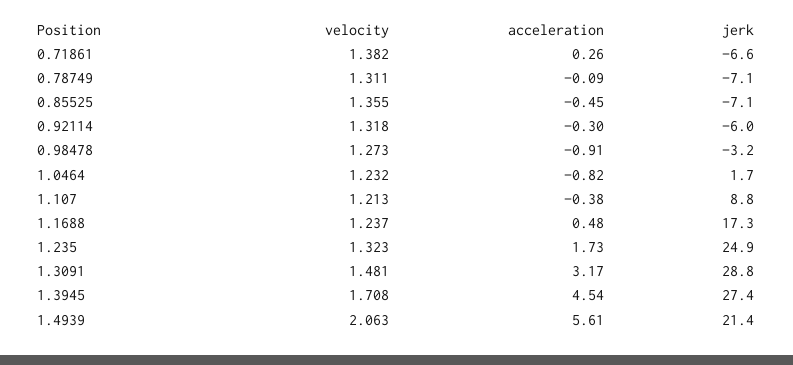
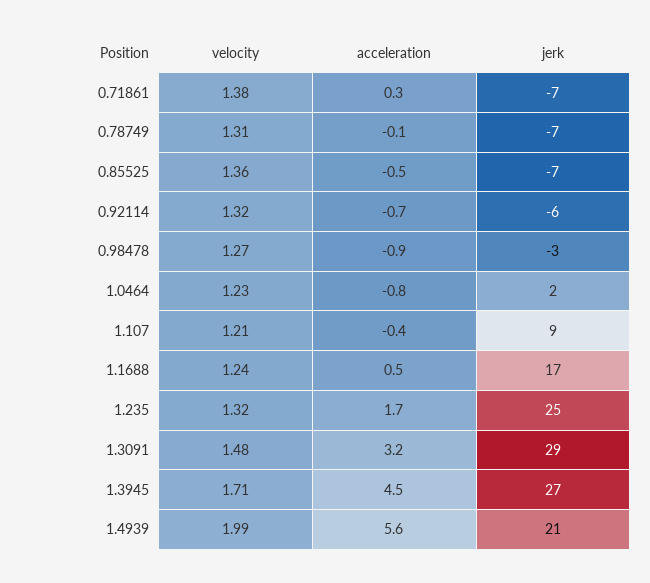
  {
    "velocity": {
      "0.71861": 1.382,
      "0.78749": 1.311,
      "0.85525": 1.355,
      "0.92114": 1.318,
      "0.98478": 1.273,
      "1.0464": 1.232,
      "1.107": 1.213,
      "1.1688": 1.237,
      "1.235": 1.323,
      "1.3091": 1.481,
      "1.3945": 1.708,
-     "1.4939": 2.063
+     "1.4939": 1.99
    },
    "acceleration": {
      "0.71861": 0.26,
      "0.78749": -0.09,
      "0.85525": -0.45,
-     "0.92114": -0.3,
+     "0.92114": -0.7,
      "0.98478": -0.91,
      "1.0464": -0.82,
      "1.107": -0.38,
      "1.1688": 0.48,
      "1.235": 1.73,
      "1.3091": 3.17,
      "1.3945": 4.54,
      "1.4939": 5.61
    },
    "jerk": {
      "0.71861": -6.6,
      "0.78749": -7.1,
      "0.85525": -7.1,
      "0.92114": -6,
      "0.98478": -3.2,
      "1.0464": 1.7,
      "1.107": 8.8,
      "1.1688": 17.3,
      "1.235": 24.9,
      "1.3091": 28.8,
      "1.3945": 27.4,
      "1.4939": 21.4
    }
  }

